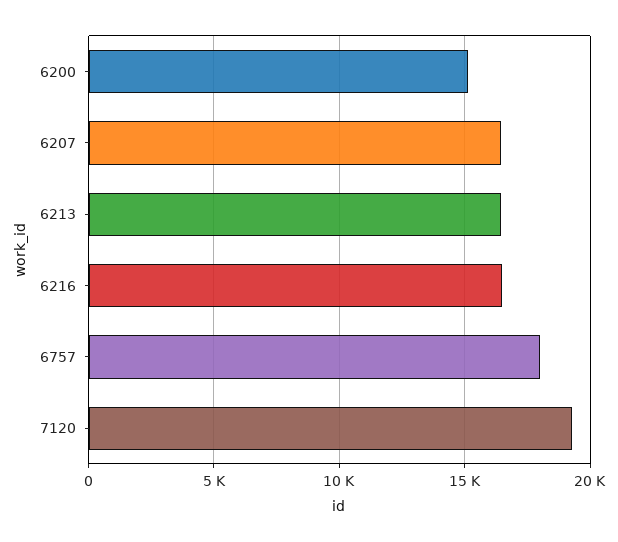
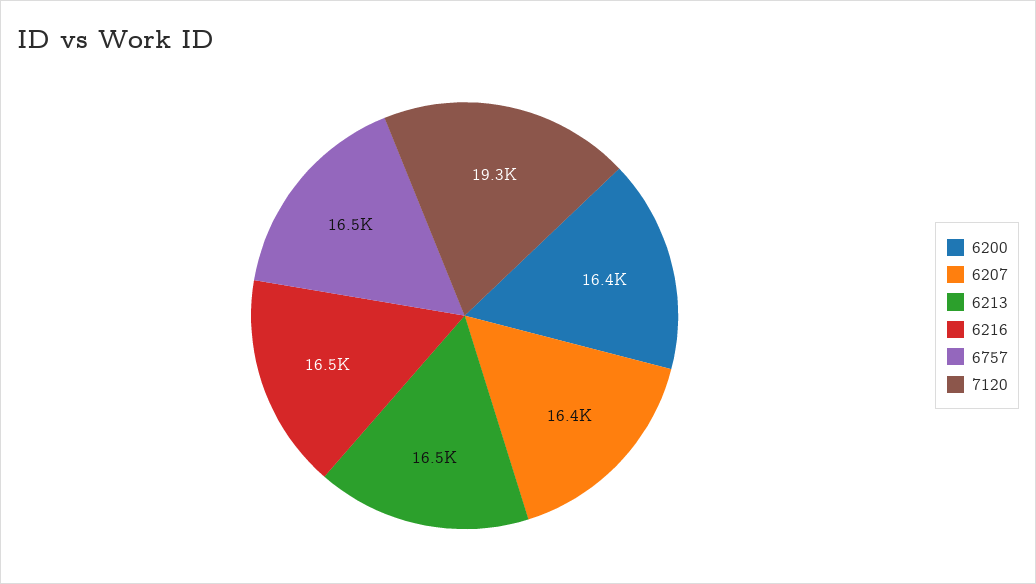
  {
-   "6200": 15000,
+   "6200": 16400,
    "6207": 16400,
    "6213": 16500,
    "6216": 16500,
-   "6757": 18000,
+   "6757": 16500,
    "7120": 19300
  }

